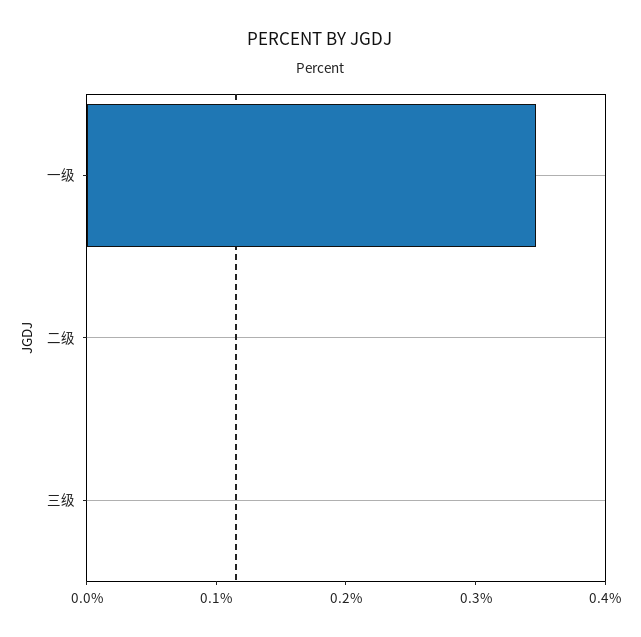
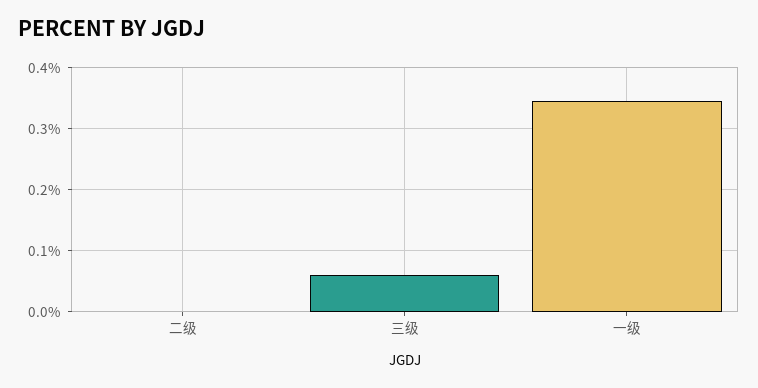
  {
    "一级": 0.35,
    "二级": 0,
-   "三级": 0
+   "三级": 0.06
  }

